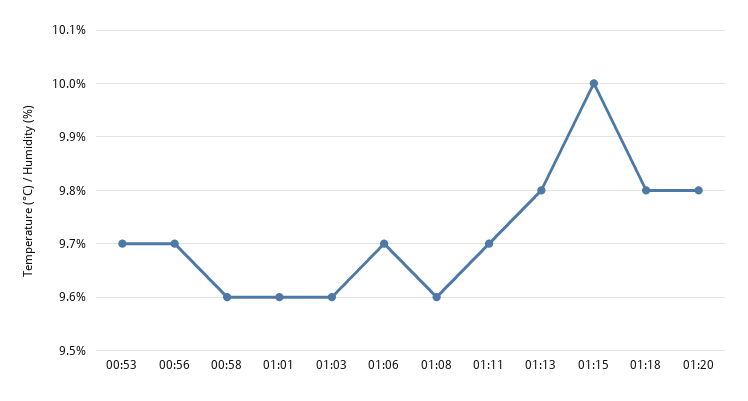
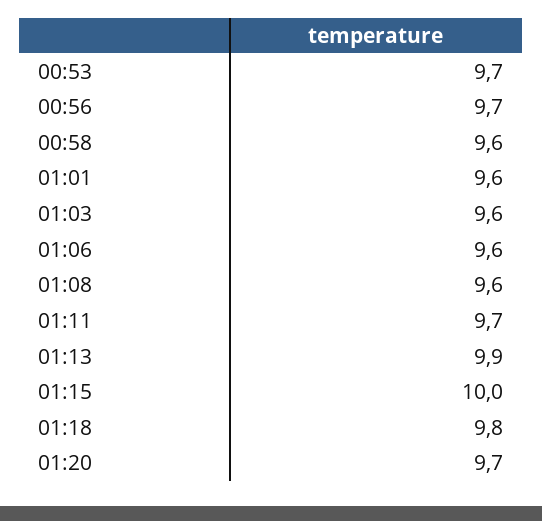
  {
    "00:53": 9.7,
    "00:56": 9.7,
    "00:58": 9.6,
    "01:01": 9.6,
    "01:03": 9.6,
-   "01:06": 9.7,
+   "01:06": 9.6,
    "01:08": 9.6,
    "01:11": 9.7,
-   "01:13": 9.8,
+   "01:13": 9.9,
    "01:15": 10,
    "01:18": 9.8,
-   "01:20": 9.8
+   "01:20": 9.7
  }

